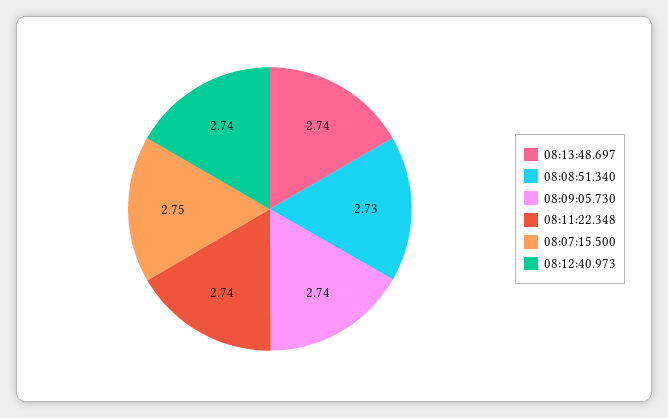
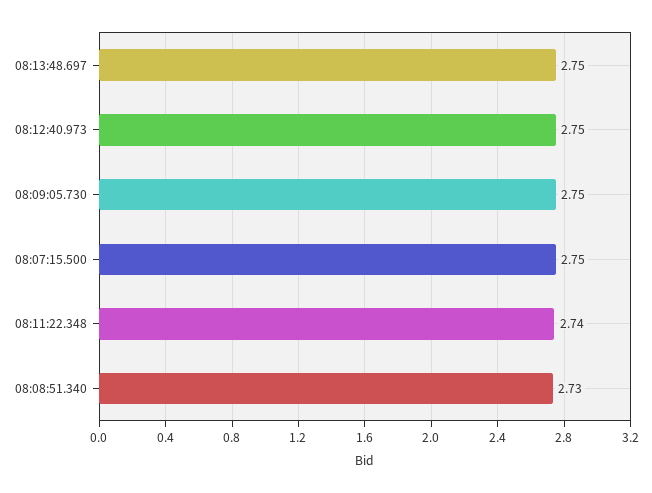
  {
-   "08:13:48.697": 2.74,
+   "08:13:48.697": 2.75,
    "08:08:51.340": 2.73,
-   "08:09:05.730": 2.74,
+   "08:09:05.730": 2.75,
    "08:11:22.348": 2.74,
    "08:07:15.500": 2.75,
-   "08:12:40.973": 2.74
+   "08:12:40.973": 2.75
  }

